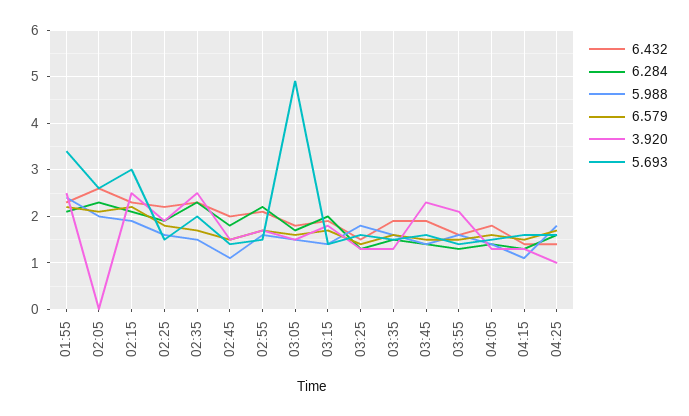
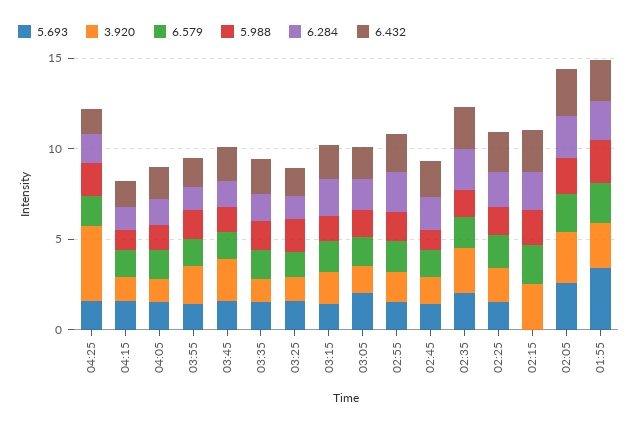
  {
    "6.432": {
      "01:55": 2.5,
      "02:05": 2.5,
      "02:15": 2.5,
      "02:25": 2,
      "02:35": 2.5,
      "02:45": 2,
      "02:55": 2,
      "03:05": 2,
      "03:15": 2,
      "03:25": 1.5,
      "03:35": 2,
      "03:45": 2,
      "03:55": 1.5,
      "04:05": 2,
      "04:15": 1.5,
      "04:25": 1.5
    },
    "6.284": {
      "01:55": 2,
      "02:05": 2.5,
      "02:15": 2,
      "02:25": 2,
      "02:35": 2.5,
      "02:45": 2,
      "02:55": 2,
      "03:05": 1.5,
      "03:15": 2,
      "03:25": 1.5,
      "03:35": 1.5,
      "03:45": 1.5,
      "03:55": 1.5,
      "04:05": 1.5,
      "04:15": 1.5,
      "04:25": 1.5
    },
    "5.988": {
      "01:55": 2.5,
      "02:05": 2,
      "02:15": 2,
      "02:25": 1.5,
      "02:35": 1.5,
      "02:45": 1,
      "02:55": 1.5,
      "03:05": 1.5,
      "03:15": 1.5,
      "03:25": 2,
      "03:35": 1.5,
      "03:45": 1.5,
      "03:55": 1.5,
      "04:05": 1.5,
      "04:15": 1,
      "04:25": 2
    },
    "6.579": {
      "01:55": 2,
      "02:05": 2,
      "02:15": 2,
      "02:25": 2,
      "02:35": 1.5,
      "02:45": 1.5,
      "02:55": 1.5,
      "03:05": 1.5,
      "03:15": 1.5,
      "03:25": 1.5,
      "03:35": 1.5,
      "03:45": 1.5,
      "03:55": 1.5,
      "04:05": 1.5,
      "04:15": 1.5,
      "04:25": 1.5
    },
    "3.920": {
      "01:55": 2.5,
-     "02:05": 0,
+     "02:05": 3,
      "02:15": 2.5,
      "02:25": 2,
      "02:35": 2.5,
      "02:45": 1.5,
      "02:55": 1.5,
      "03:05": 1.5,
      "03:15": 2,
      "03:25": 1.5,
      "03:35": 1.5,
      "03:45": 2.5,
      "03:55": 2,
      "04:05": 1.5,
      "04:15": 1.5,
-     "04:25": 1
+     "04:25": 4
    },
    "5.693": {
      "01:55": 3.5,
      "02:05": 2.5,
-     "02:15": 3,
+     "02:15": 0,
      "02:25": 1.5,
      "02:35": 2,
      "02:45": 1.5,
      "02:55": 1.5,
-     "03:05": 5,
+     "03:05": 2,
      "03:15": 1.5,
      "03:25": 1.5,
      "03:35": 1.5,
      "03:45": 1.5,
      "03:55": 1.5,
      "04:05": 1.5,
      "04:15": 1.5,
      "04:25": 1.5
    }
  }

